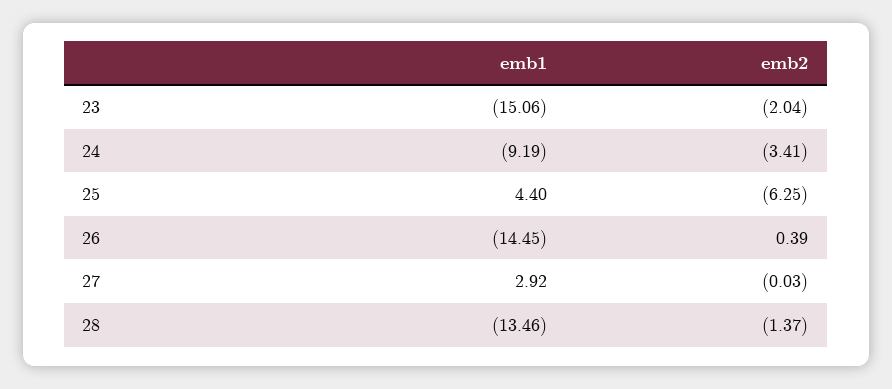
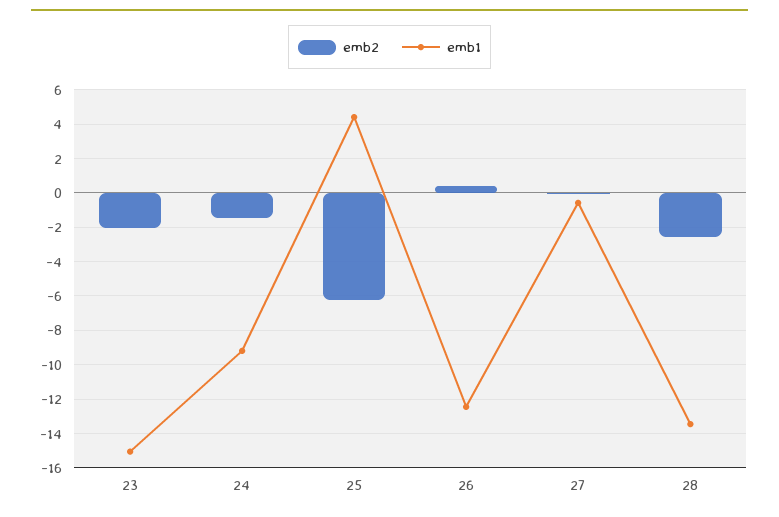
  {
    "emb1": {
      "23": -15.06,
      "24": -9.19,
      "25": 4.4,
-     "26": -14.45,
+     "26": -12.5,
-     "27": 2.92,
+     "27": -0.5,
      "28": -13.46
    },
    "emb2": {
      "23": -2.04,
-     "24": -3.41,
+     "24": -1.5,
      "25": -6.25,
      "26": 0.39,
      "27": -0.03,
-     "28": -1.37
+     "28": -2.5
    }
  }

